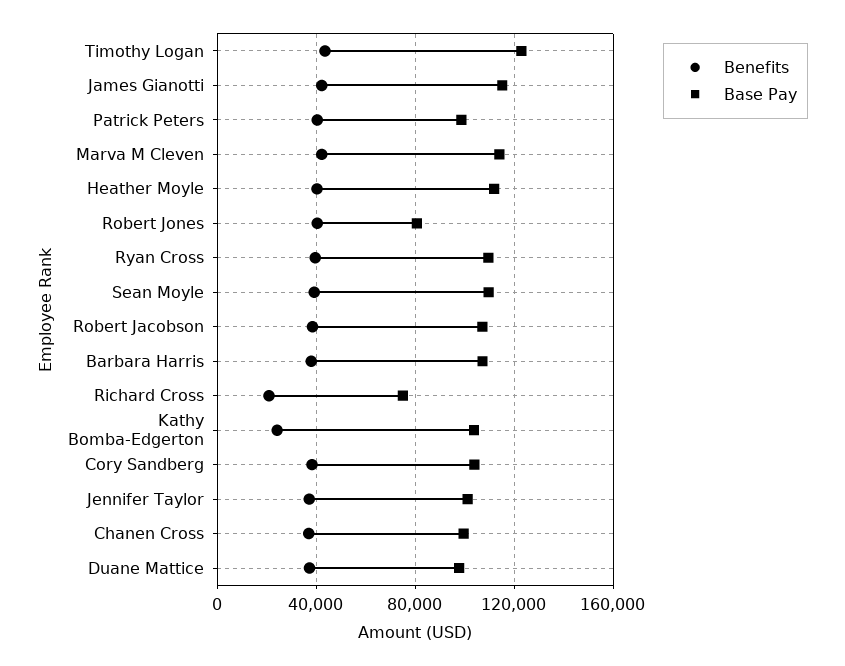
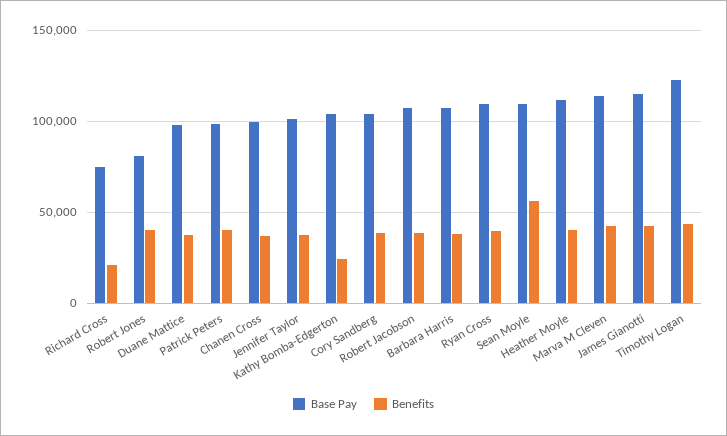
  {
    "Benefits": {
      "Timothy Logan": 45000,
      "James Gianotti": 40000,
      "Patrick Peters": 40000,
      "Marva M Cleven": 40000,
      "Heather Moyle": 40000,
      "Robert Jones": 40000,
      "Ryan Cross": 40000,
-     "Sean Moyle": 40000,
+     "Sean Moyle": 55000,
      "Robert Jacobson": 40000,
      "Barbara Harris": 40000,
      "Richard Cross": 20000,
      "Kathy Bomba-Edgerton": 25000,
      "Cory Sandberg": 40000,
      "Jennifer Taylor": 35000,
      "Chanen Cross": 35000,
      "Duane Mattice": 35000
    },
    "Base Pay": {
      "Timothy Logan": 125000,
      "James Gianotti": 115000,
      "Patrick Peters": 100000,
      "Marva M Cleven": 115000,
      "Heather Moyle": 110000,
      "Robert Jones": 80000,
      "Ryan Cross": 110000,
      "Sean Moyle": 110000,
      "Robert Jacobson": 105000,
      "Barbara Harris": 105000,
      "Richard Cross": 75000,
      "Kathy Bomba-Edgerton": 105000,
      "Cory Sandberg": 105000,
      "Jennifer Taylor": 100000,
      "Chanen Cross": 100000,
      "Duane Mattice": 100000
    }
  }

